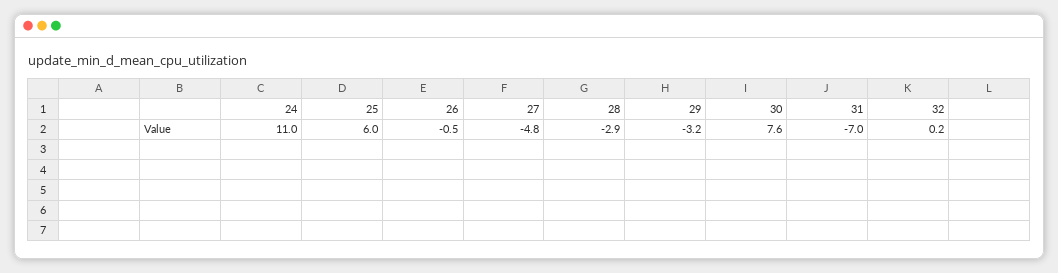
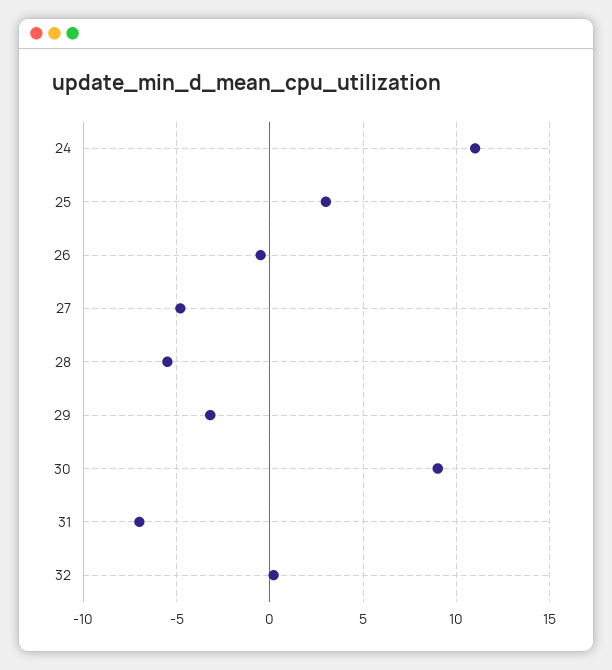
  {
    "24": 11,
-   "25": 6,
+   "25": 3,
    "26": -0.5,
    "27": -4.8,
-   "28": -2.9,
+   "28": -5.5,
    "29": -3.2,
-   "30": 7.6,
+   "30": 9,
    "31": -7,
    "32": 0.2
  }

